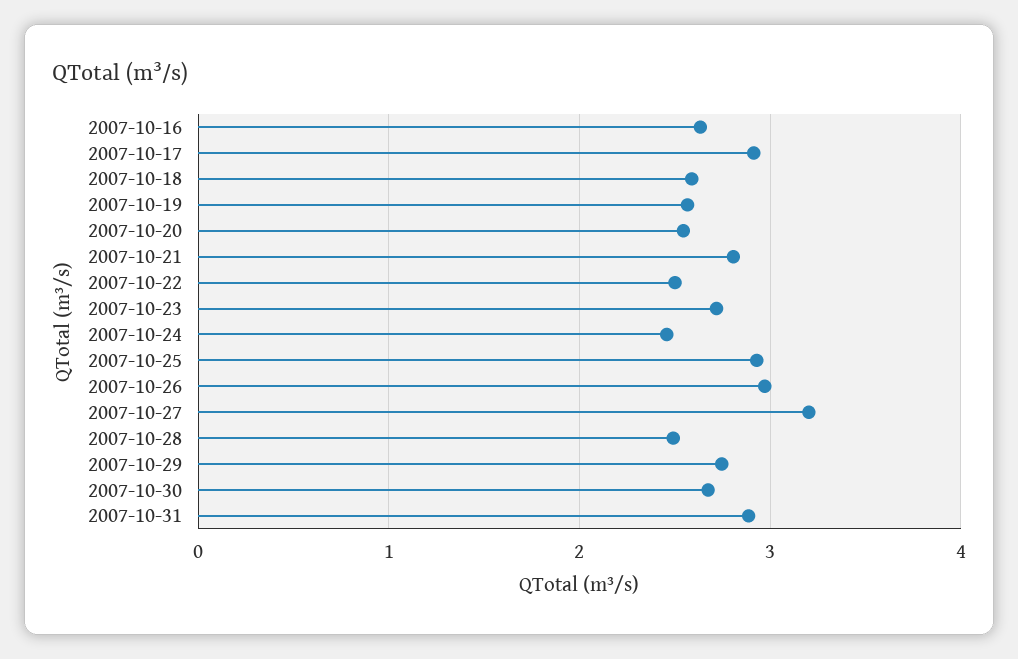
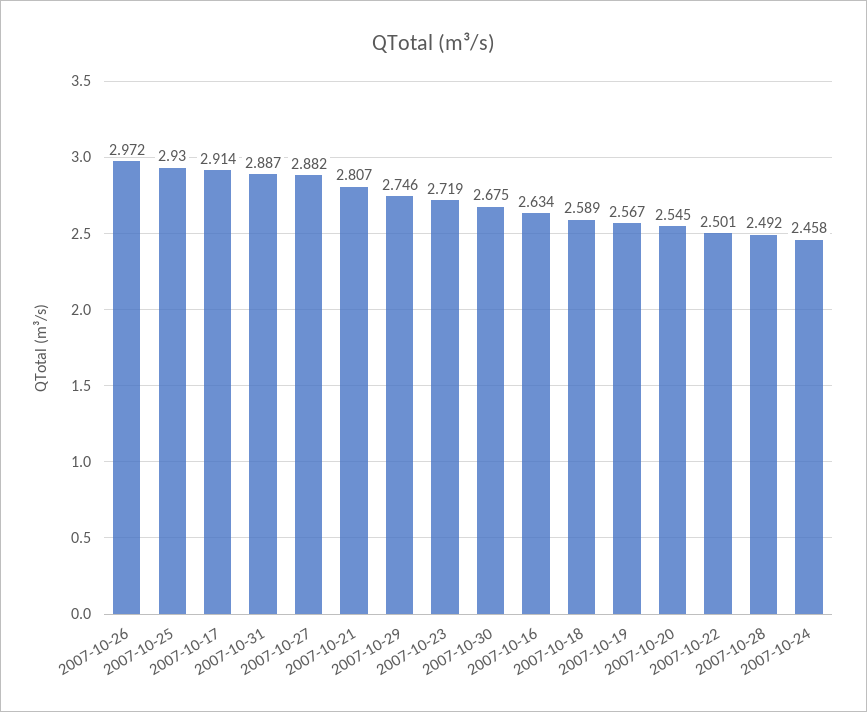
  {
    "2007-10-16": 2.634,
    "2007-10-17": 2.914,
    "2007-10-18": 2.589,
    "2007-10-19": 2.567,
    "2007-10-20": 2.545,
    "2007-10-21": 2.807,
    "2007-10-22": 2.501,
    "2007-10-23": 2.719,
    "2007-10-24": 2.458,
    "2007-10-25": 2.93,
    "2007-10-26": 2.972,
-   "2007-10-27": 3.2,
+   "2007-10-27": 2.882,
    "2007-10-28": 2.492,
    "2007-10-29": 2.746,
    "2007-10-30": 2.675,
    "2007-10-31": 2.887
  }

